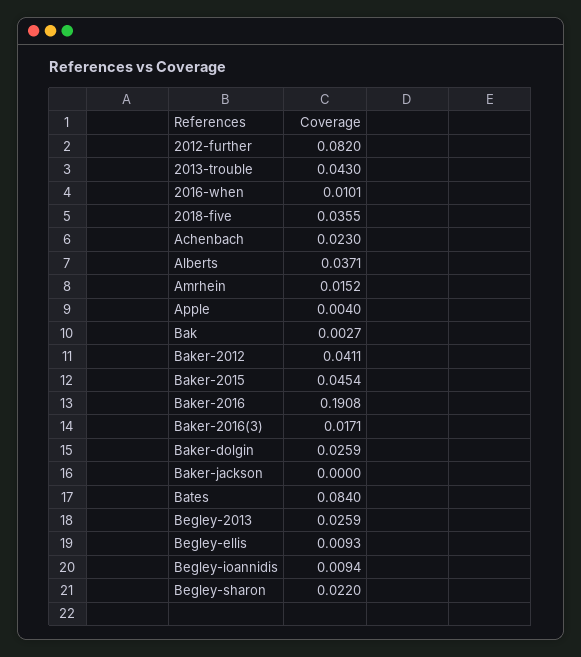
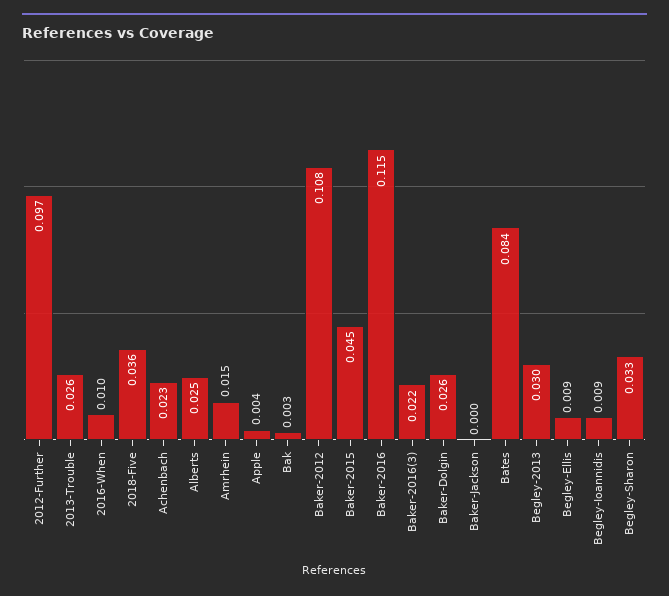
  {
-   "2012-further": 0.082,
+   "2012-further": 0.097,
-   "2013-trouble": 0.043,
+   "2013-trouble": 0.026,
    "2016-when": 0.0101,
    "2018-five": 0.0355,
    "Achenbach": 0.023,
-   "Alberts": 0.0371,
+   "Alberts": 0.025,
    "Amrhein": 0.0152,
    "Apple": 0.004,
    "Bak": 0.0027,
-   "Baker-2012": 0.0411,
+   "Baker-2012": 0.108,
    "Baker-2015": 0.0454,
-   "Baker-2016": 0.1908,
+   "Baker-2016": 0.115,
-   "Baker-2016(3)": 0.0171,
+   "Baker-2016(3)": 0.022,
    "Baker-dolgin": 0.0259,
    "Baker-jackson": 0,
    "Bates": 0.084,
-   "Begley-2013": 0.0259,
+   "Begley-2013": 0.03,
    "Begley-ellis": 0.0093,
    "Begley-ioannidis": 0.0094,
-   "Begley-sharon": 0.022
+   "Begley-sharon": 0.033
  }

